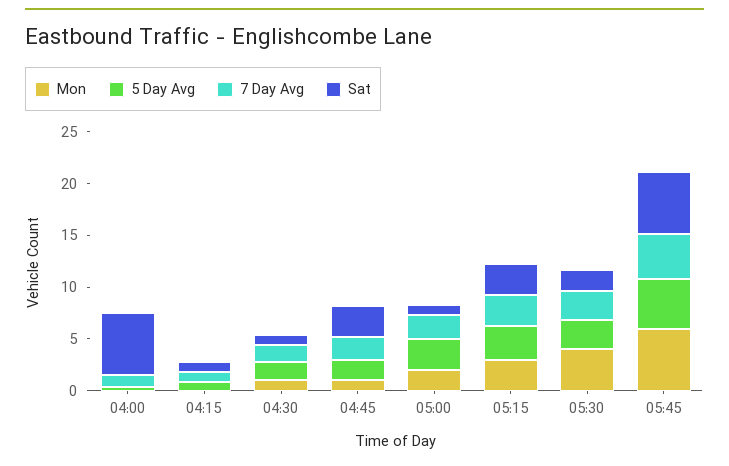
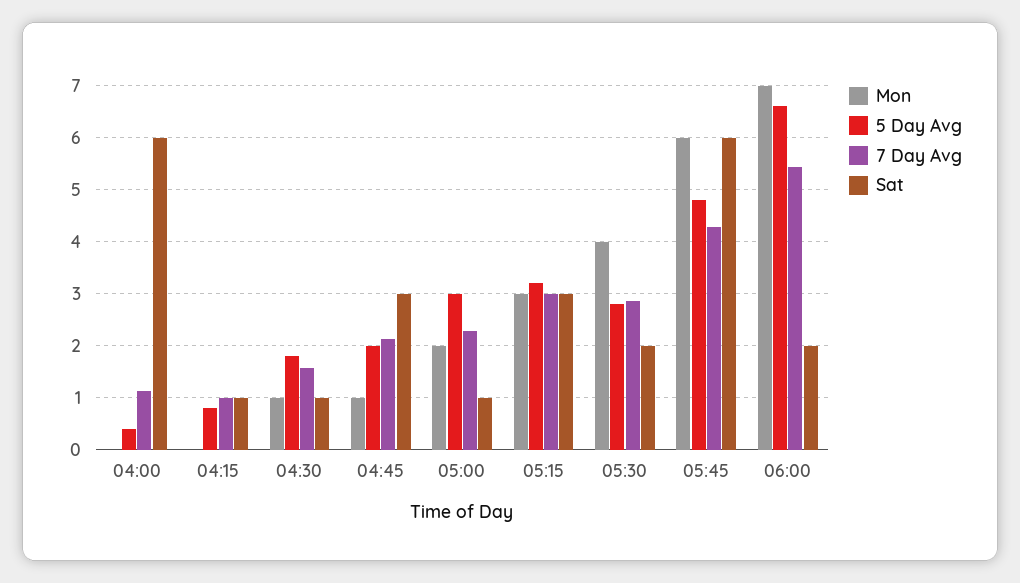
  {
    "Mon": {
      "04:00": 0,
      "04:15": 0,
      "04:30": 1,
      "04:45": 1,
      "05:00": 2,
      "05:15": 3,
      "05:30": 4,
-     "05:45": 6
+     "05:45": 6,
+     "06:00": 7
    },
    "5 Day Avg": {
      "04:00": 0.4,
      "04:15": 0.8,
      "04:30": 1.8,
      "04:45": 2,
      "05:00": 3,
      "05:15": 3.2,
      "05:30": 2.8,
-     "05:45": 4.8
+     "05:45": 4.8,
+     "06:00": 6.6
    },
    "7 Day Avg": {
      "04:00": 1.2,
      "04:15": 1,
      "04:30": 1.6,
      "04:45": 2.2,
      "05:00": 2.2,
      "05:15": 3,
      "05:30": 2.8,
-     "05:45": 4.2
+     "05:45": 4.2,
+     "06:00": 5.4
    },
    "Sat": {
      "04:00": 6,
      "04:15": 1,
      "04:30": 1,
      "04:45": 3,
      "05:00": 1,
      "05:15": 3,
      "05:30": 2,
-     "05:45": 6
+     "05:45": 6,
+     "06:00": 2
    }
  }

